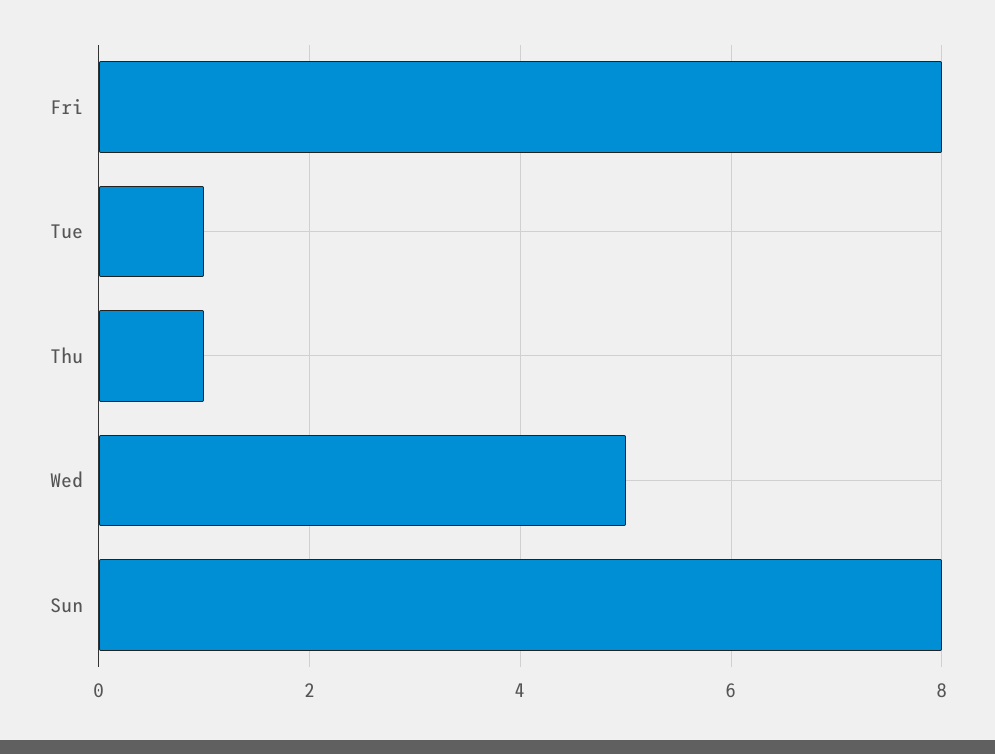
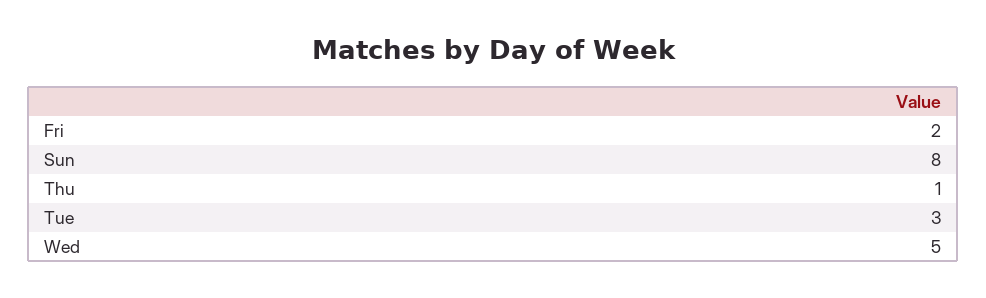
  {
-   "Fri": 8,
+   "Fri": 2,
-   "Tue": 1,
+   "Tue": 3,
    "Thu": 1,
    "Wed": 5,
    "Sun": 8
  }

